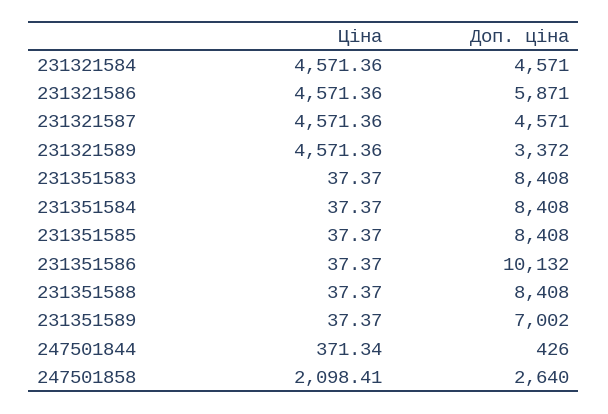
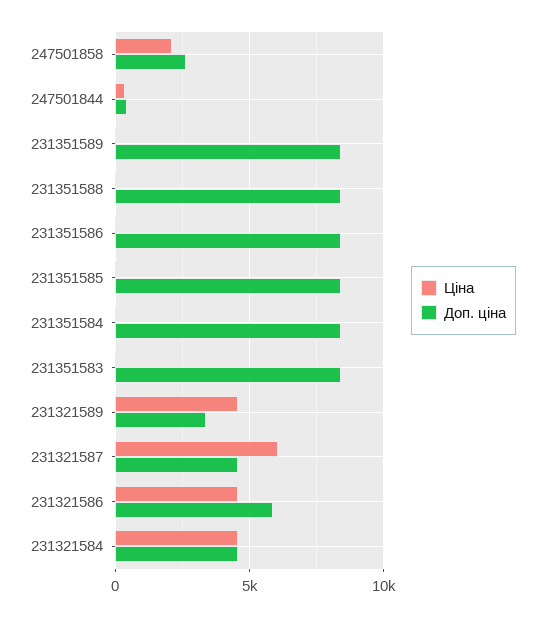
  {
    "Ціна": {
      "231321584": 4571.36,
      "231321586": 4571.36,
-     "231321587": 4571.36,
+     "231321587": 6000,
      "231321589": 4571.36,
      "231351583": 37.37,
      "231351584": 37.37,
      "231351585": 37.37,
      "231351586": 37.37,
      "231351588": 37.37,
      "231351589": 37.37,
      "247501844": 371.34,
      "247501858": 2098.41
    },
    "Доп. ціна": {
      "231321584": 4571,
      "231321586": 5871,
      "231321587": 4571,
      "231321589": 3372,
      "231351583": 8408,
      "231351584": 8408,
      "231351585": 8408,
-     "231351586": 10132,
+     "231351586": 8500,
      "231351588": 8408,
-     "231351589": 7002,
+     "231351589": 8500,
      "247501844": 426,
      "247501858": 2640
    }
  }

